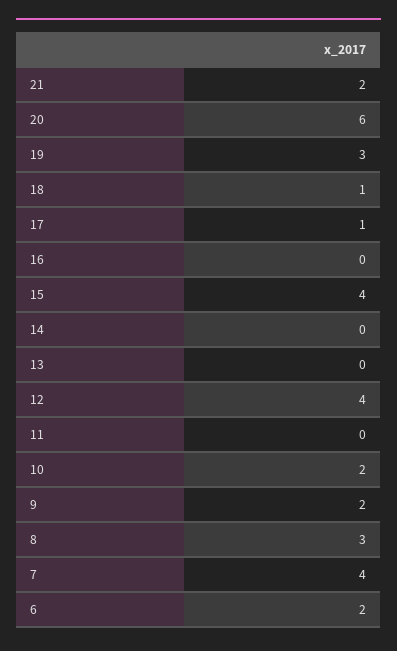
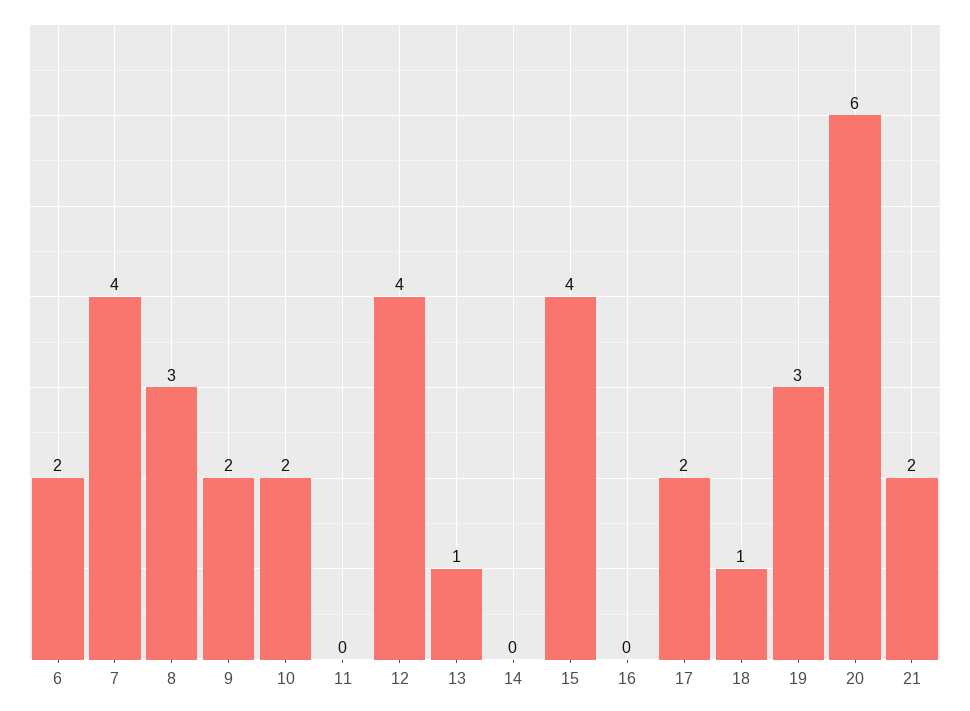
  {
    "21": 2,
    "20": 6,
    "19": 3,
    "18": 1,
-   "17": 1,
+   "17": 2,
    "16": 0,
    "15": 4,
    "14": 0,
-   "13": 0,
+   "13": 1,
    "12": 4,
    "11": 0,
    "10": 2,
    "9": 2,
    "8": 3,
    "7": 4,
    "6": 2
  }

